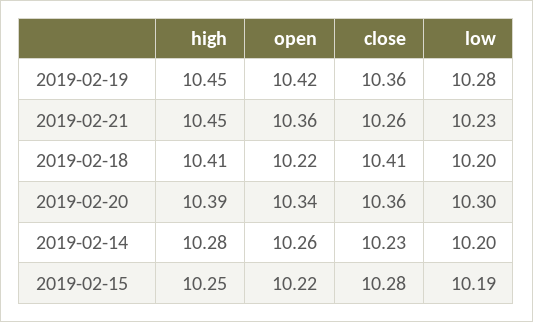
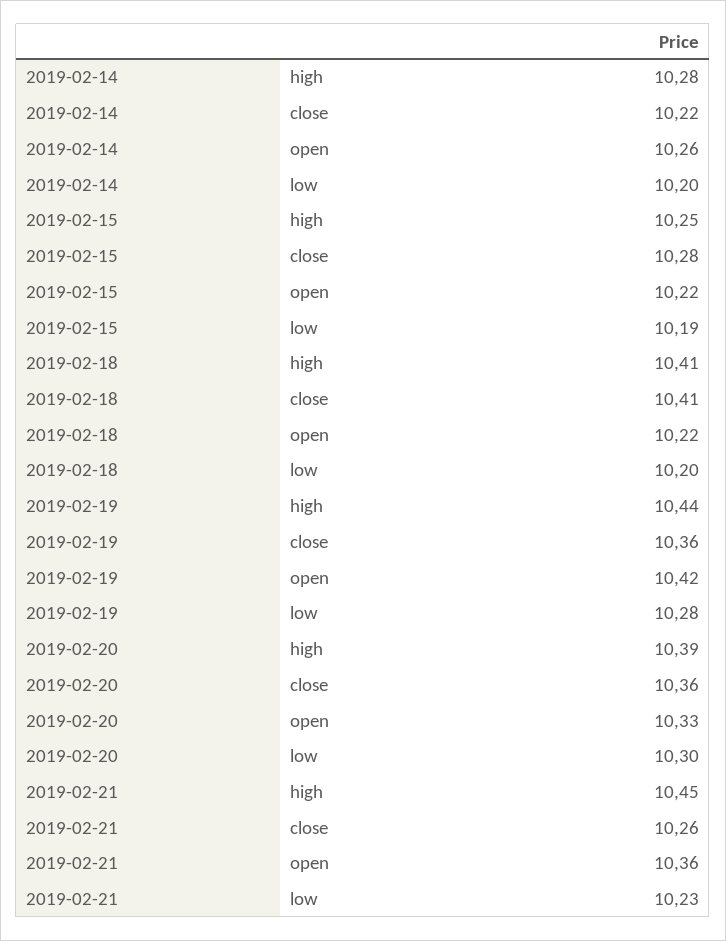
  {
    "high": {
-     "2019-02-19": 10.45,
+     "2019-02-19": 10.44,
      "2019-02-21": 10.45,
      "2019-02-18": 10.41,
      "2019-02-20": 10.39,
      "2019-02-14": 10.28,
      "2019-02-15": 10.25
    },
    "open": {
      "2019-02-19": 10.42,
      "2019-02-21": 10.36,
      "2019-02-18": 10.22,
-     "2019-02-20": 10.34,
+     "2019-02-20": 10.33,
      "2019-02-14": 10.26,
      "2019-02-15": 10.22
    },
    "close": {
      "2019-02-19": 10.36,
      "2019-02-21": 10.26,
      "2019-02-18": 10.41,
      "2019-02-20": 10.36,
-     "2019-02-14": 10.23,
+     "2019-02-14": 10.22,
      "2019-02-15": 10.28
    },
    "low": {
      "2019-02-19": 10.28,
      "2019-02-21": 10.23,
      "2019-02-18": 10.2,
      "2019-02-20": 10.3,
      "2019-02-14": 10.2,
      "2019-02-15": 10.19
    }
  }

